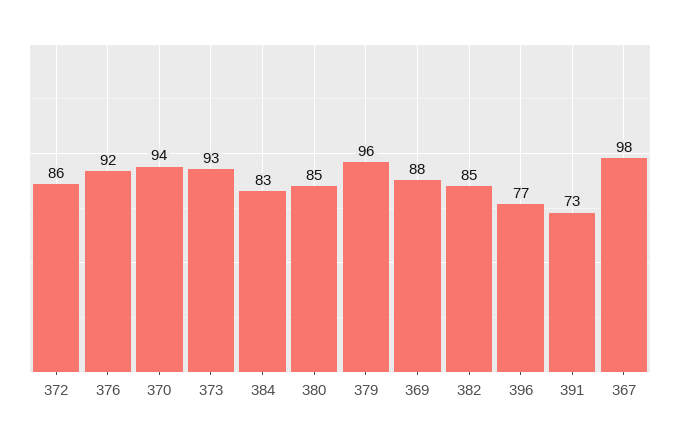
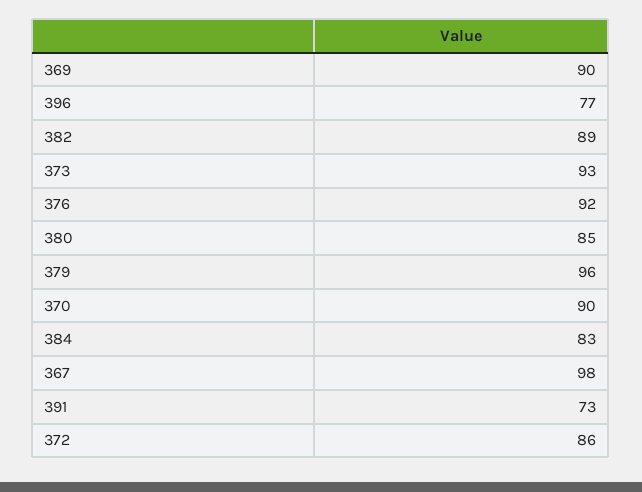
  {
    "372": 86,
    "376": 92,
-   "370": 94,
+   "370": 90,
    "373": 93,
    "384": 83,
    "380": 85,
    "379": 96,
-   "369": 88,
+   "369": 90,
-   "382": 85,
+   "382": 89,
    "396": 77,
    "391": 73,
    "367": 98
  }

